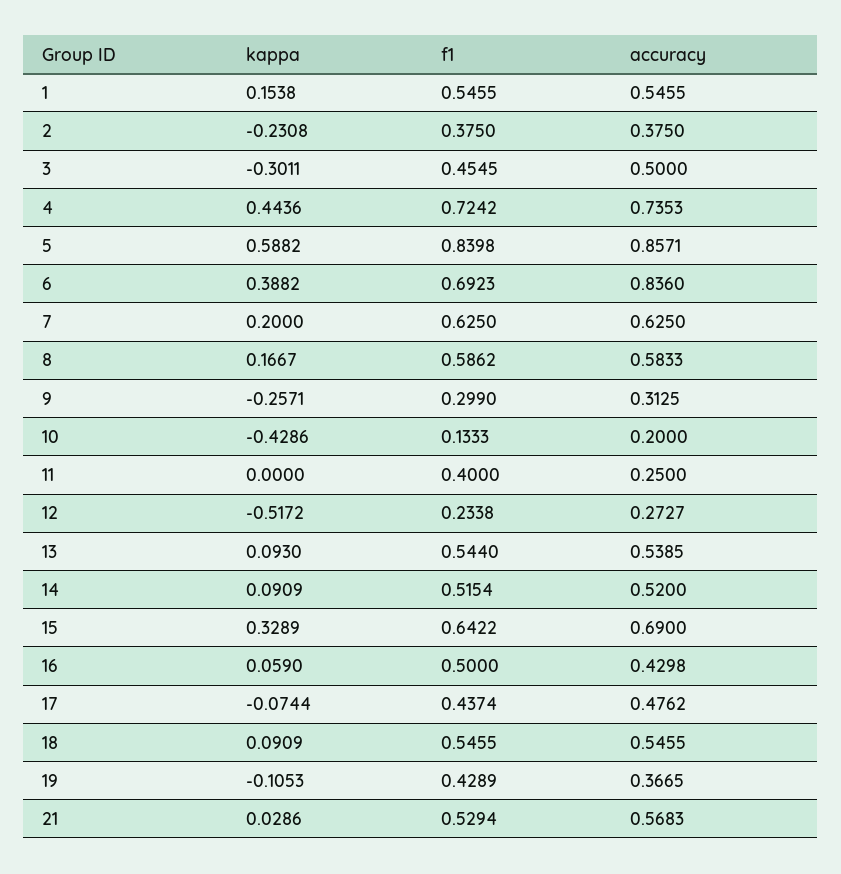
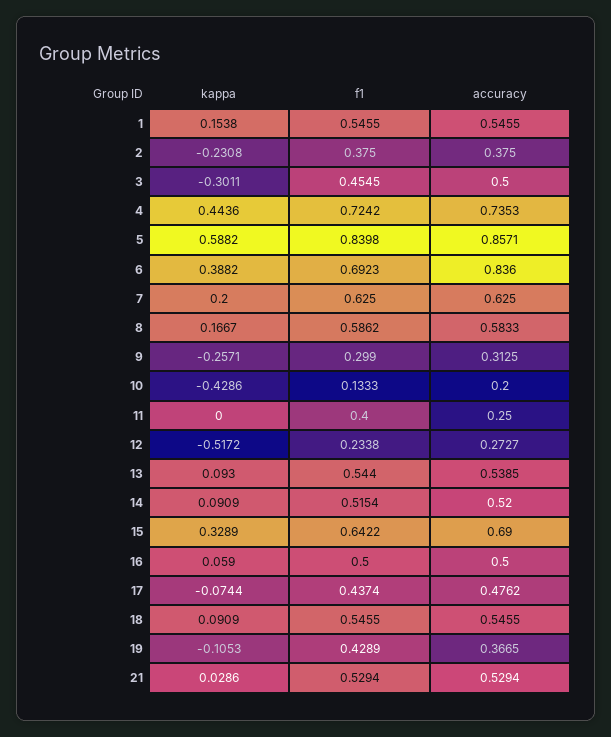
  {
    "kappa": {
      "1": 0.1538,
      "2": -0.2308,
      "3": -0.3011,
      "4": 0.4436,
      "5": 0.5882,
      "6": 0.3882,
      "7": 0.2,
      "8": 0.1667,
      "9": -0.2571,
      "10": -0.4286,
      "11": 0,
      "12": -0.5172,
      "13": 0.093,
      "14": 0.0909,
      "15": 0.3289,
      "16": 0.059,
      "17": -0.0744,
      "18": 0.0909,
      "19": -0.1053,
      "21": 0.0286
    },
    "f1": {
      "1": 0.5455,
      "2": 0.375,
      "3": 0.4545,
      "4": 0.7242,
      "5": 0.8398,
      "6": 0.6923,
      "7": 0.625,
      "8": 0.5862,
      "9": 0.299,
      "10": 0.1333,
      "11": 0.4,
      "12": 0.2338,
      "13": 0.544,
      "14": 0.5154,
      "15": 0.6422,
      "16": 0.5,
      "17": 0.4374,
      "18": 0.5455,
      "19": 0.4289,
      "21": 0.5294
    },
    "accuracy": {
      "1": 0.5455,
      "2": 0.375,
      "3": 0.5,
      "4": 0.7353,
      "5": 0.8571,
      "6": 0.836,
      "7": 0.625,
      "8": 0.5833,
      "9": 0.3125,
      "10": 0.2,
      "11": 0.25,
      "12": 0.2727,
      "13": 0.5385,
      "14": 0.52,
      "15": 0.69,
-     "16": 0.4298,
+     "16": 0.5,
      "17": 0.4762,
      "18": 0.5455,
      "19": 0.3665,
-     "21": 0.5683
+     "21": 0.5294
    }
  }

